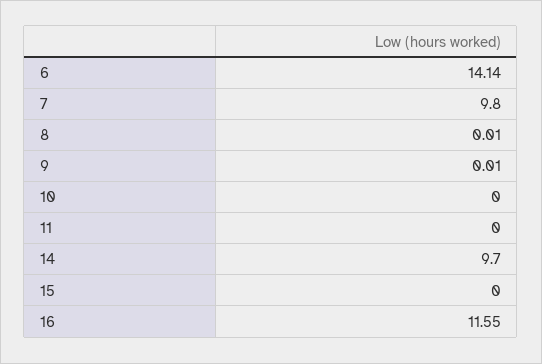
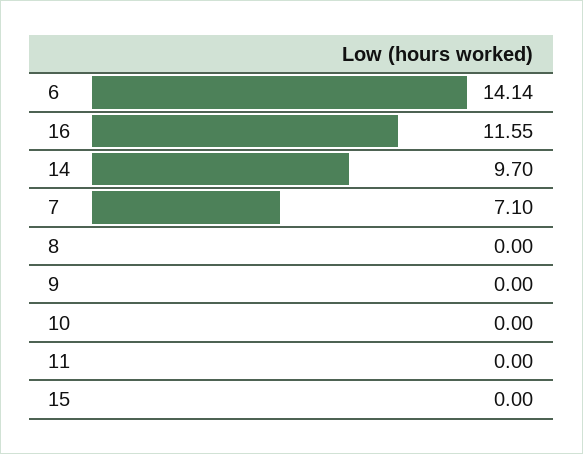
  {
    "6": 14.14,
-   "7": 9.8,
+   "7": 7.1,
-   "8": 0.01,
+   "8": 0,
-   "9": 0.01,
+   "9": 0,
    "10": 0,
    "11": 0,
    "14": 9.7,
    "15": 0,
    "16": 11.55
  }

